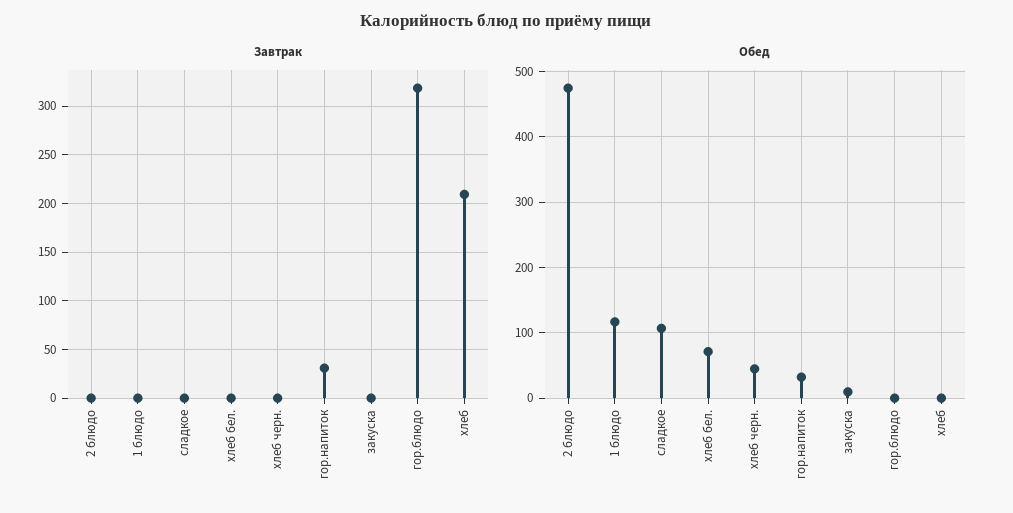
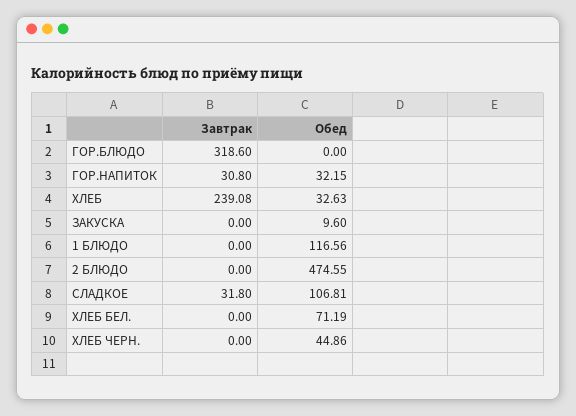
  {
    "Завтрак": {
      "2 блюдо": 0,
      "1 блюдо": 0,
-     "сладкое": 0,
+     "сладкое": 31.8,
      "хлеб бел.": 0,
      "хлеб черн.": 0,
      "гор.напиток": 30.8,
      "закуска": 0,
      "гор.блюдо": 318.6,
-     "хлеб": 210
+     "хлеб": 239.08
    },
    "Обед": {
      "2 блюдо": 474.55,
      "1 блюдо": 116.56,
      "сладкое": 106.81,
      "хлеб бел.": 71.19,
      "хлеб черн.": 44.86,
      "гор.напиток": 32.15,
      "закуска": 9.6,
      "гор.блюдо": 0,
-     "хлеб": 0
+     "хлеб": 32.63
    }
  }

